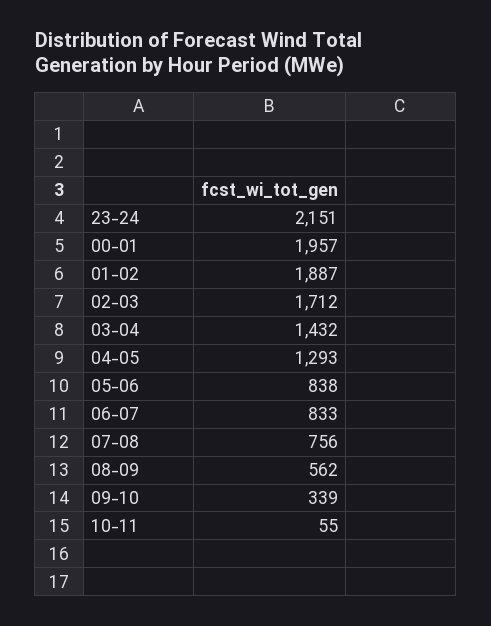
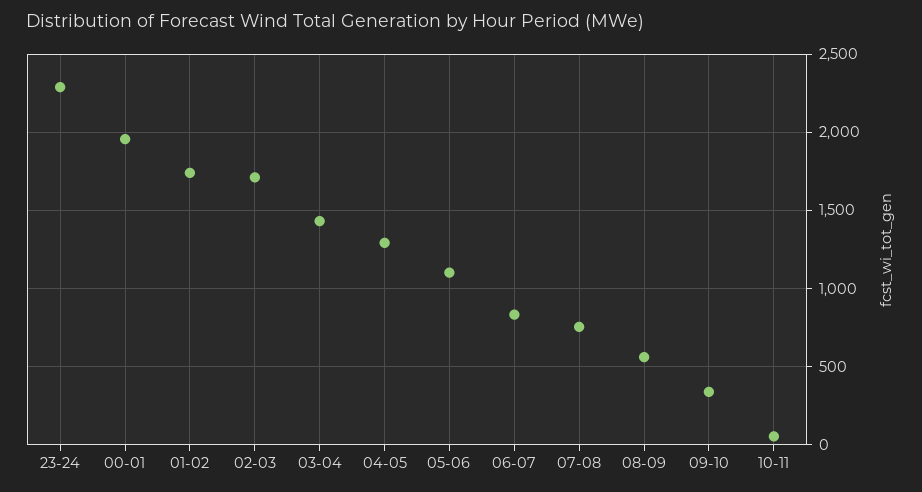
  {
-   "23-24": 2151,
+   "23-24": 2300,
    "00-01": 1957,
-   "01-02": 1887,
+   "01-02": 1750,
    "02-03": 1712,
    "03-04": 1432,
    "04-05": 1293,
-   "05-06": 838,
+   "05-06": 1100,
    "06-07": 833,
    "07-08": 756,
    "08-09": 562,
    "09-10": 339,
    "10-11": 55
  }

